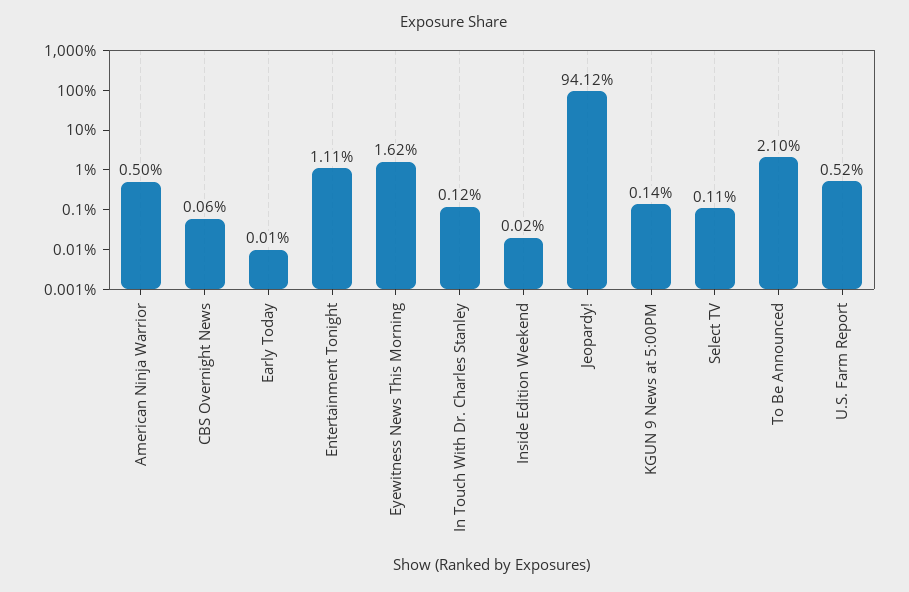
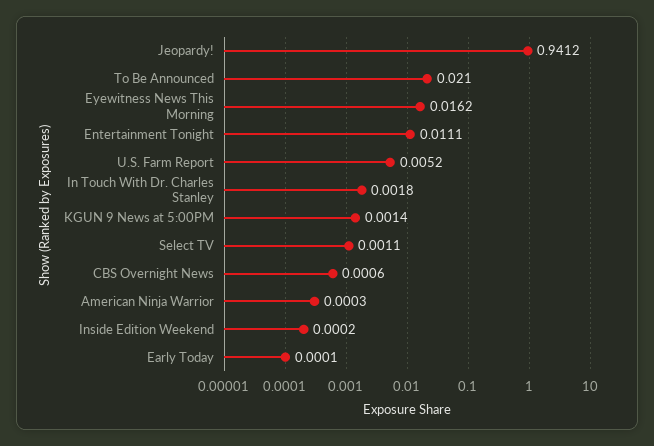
  {
-   "American Ninja Warrior": 0.005,
+   "American Ninja Warrior": 0.0003,
    "CBS Overnight News": 0.0006,
    "Early Today": 0.0001,
    "Entertainment Tonight": 0.0111,
    "Eyewitness News This Morning": 0.0162,
-   "In Touch With Dr. Charles Stanley": 0.0012,
+   "In Touch With Dr. Charles Stanley": 0.0018,
    "Inside Edition Weekend": 0.0002,
    "Jeopardy!": 0.9412,
    "KGUN 9 News at 5:00PM": 0.0014,
    "Select TV": 0.0011,
    "To Be Announced": 0.021,
    "U.S. Farm Report": 0.0052
  }

